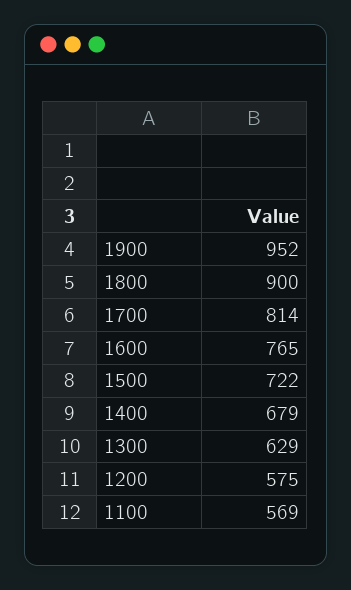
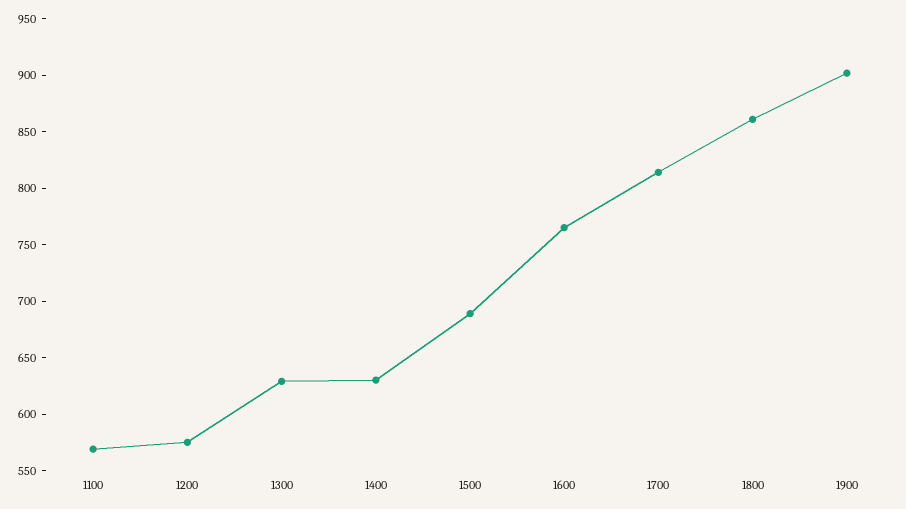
  {
-   "1900": 952,
+   "1900": 900,
-   "1800": 900,
+   "1800": 860,
    "1700": 814,
    "1600": 765,
-   "1500": 722,
+   "1500": 690,
-   "1400": 679,
+   "1400": 630,
    "1300": 629,
    "1200": 575,
    "1100": 569
  }

